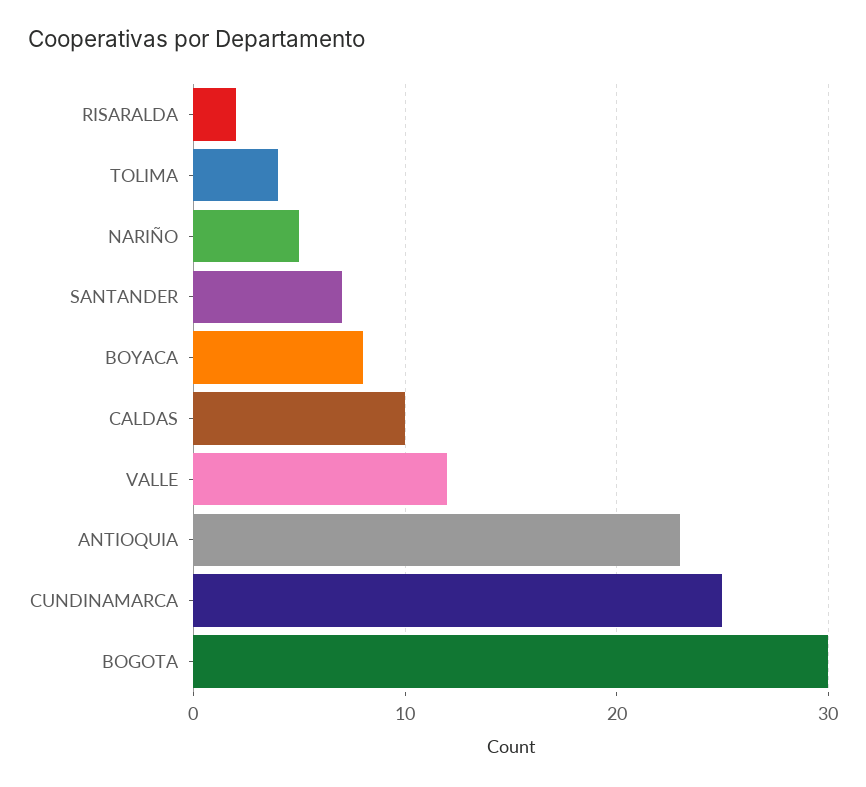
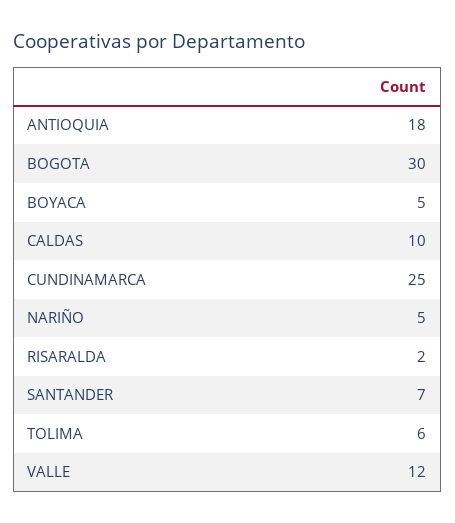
  {
    "RISARALDA": 2,
-   "TOLIMA": 4,
+   "TOLIMA": 6,
    "NARIÑO": 5,
    "SANTANDER": 7,
-   "BOYACA": 8,
+   "BOYACA": 5,
    "CALDAS": 10,
    "VALLE": 12,
-   "ANTIOQUIA": 23,
+   "ANTIOQUIA": 18,
    "CUNDINAMARCA": 25,
    "BOGOTA": 30
  }

